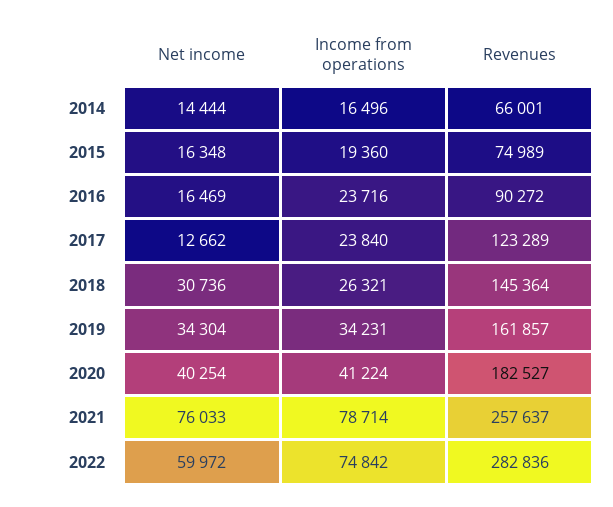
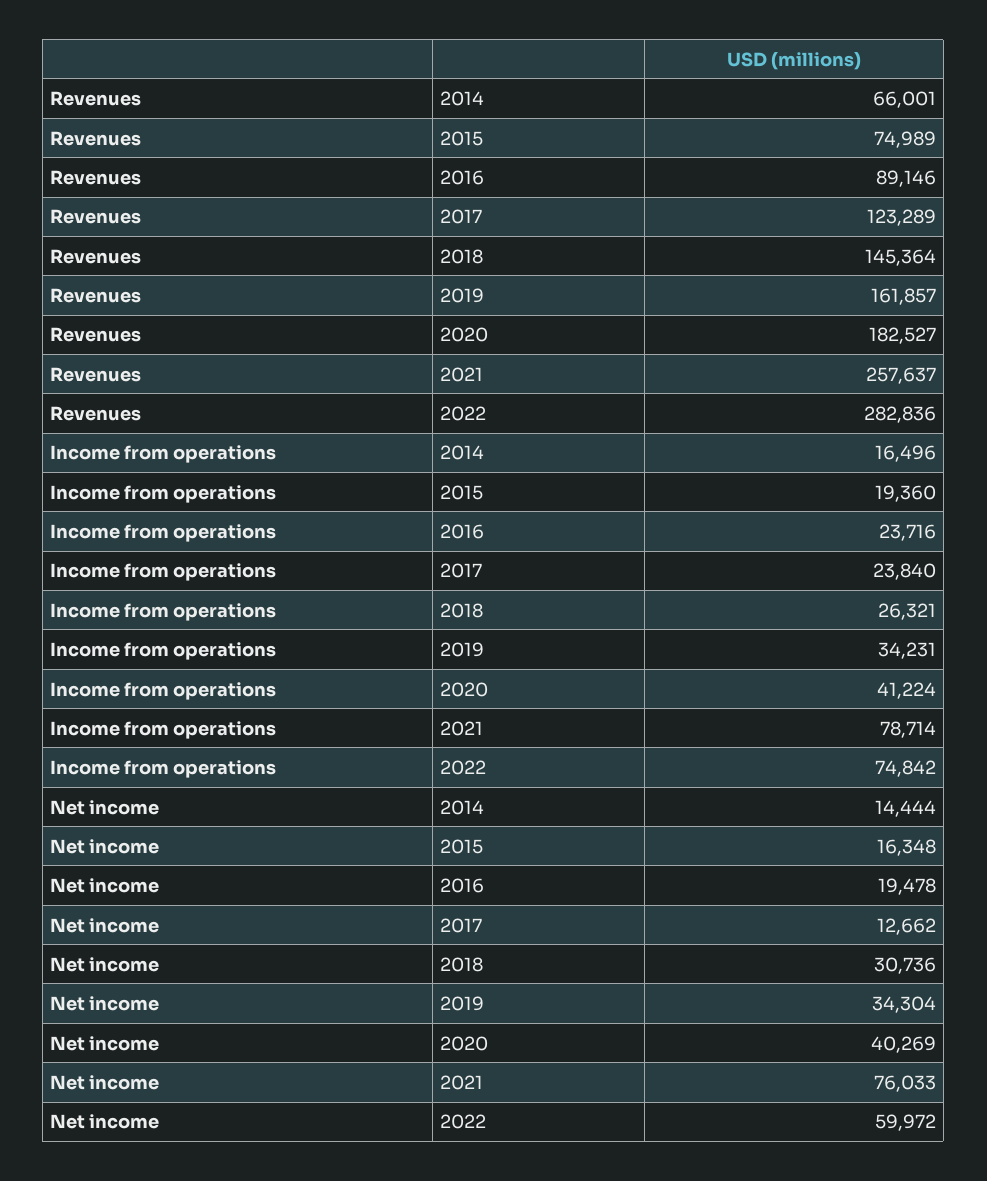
  {
    "Net income": {
      "2014": 14444,
      "2015": 16348,
-     "2016": 16469,
+     "2016": 19478,
      "2017": 12662,
      "2018": 30736,
      "2019": 34304,
-     "2020": 40254,
+     "2020": 40269,
      "2021": 76033,
      "2022": 59972
    },
    "Income from operations": {
      "2014": 16496,
      "2015": 19360,
      "2016": 23716,
      "2017": 23840,
      "2018": 26321,
      "2019": 34231,
      "2020": 41224,
      "2021": 78714,
      "2022": 74842
    },
    "Revenues": {
      "2014": 66001,
      "2015": 74989,
-     "2016": 90272,
+     "2016": 89146,
      "2017": 123289,
      "2018": 145364,
      "2019": 161857,
      "2020": 182527,
      "2021": 257637,
      "2022": 282836
    }
  }

